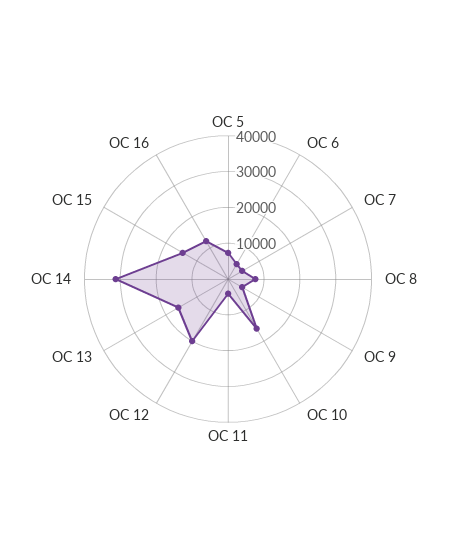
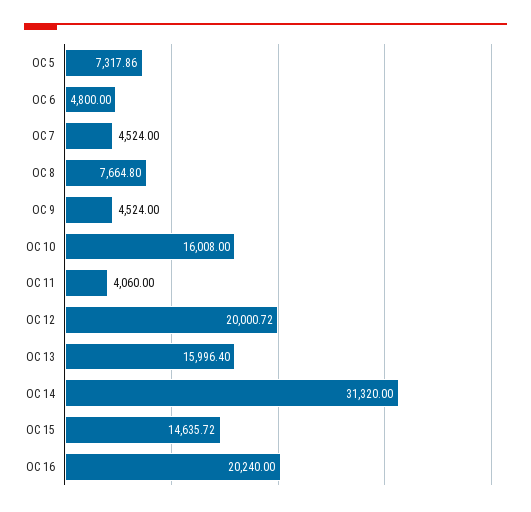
  {
    "OC 5": 7317.86,
    "OC 6": 4800,
    "OC 7": 4524,
    "OC 8": 7664.8,
    "OC 9": 4524,
    "OC 10": 16008,
    "OC 11": 4060,
    "OC 12": 20000.72,
    "OC 13": 15996.4,
    "OC 14": 31320,
    "OC 15": 14635.72,
-   "OC 16": 12500
+   "OC 16": 20240
  }

